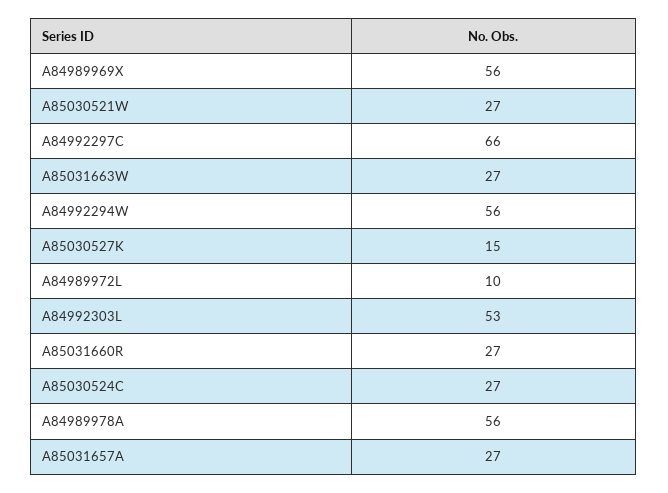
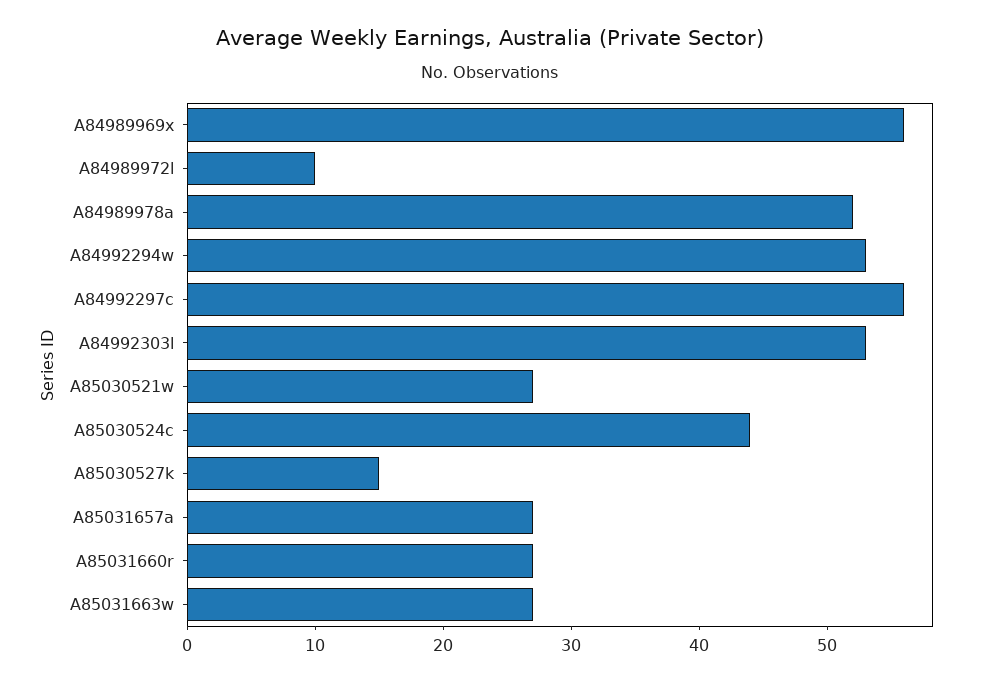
  {
    "A84989969X": 56,
    "A85030521W": 27,
-   "A84992297C": 66,
+   "A84992297C": 56,
    "A85031663W": 27,
-   "A84992294W": 56,
+   "A84992294W": 53,
    "A85030527K": 15,
    "A84989972L": 10,
    "A84992303L": 53,
    "A85031660R": 27,
-   "A85030524C": 27,
+   "A85030524C": 44,
-   "A84989978A": 56,
+   "A84989978A": 52,
    "A85031657A": 27
  }

